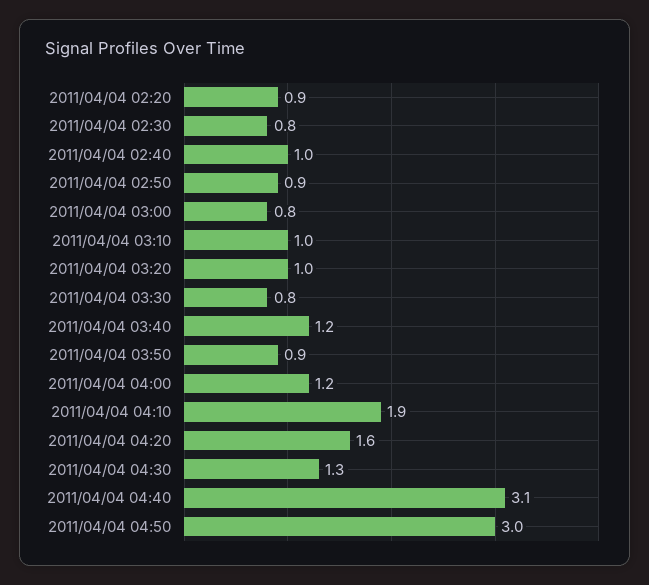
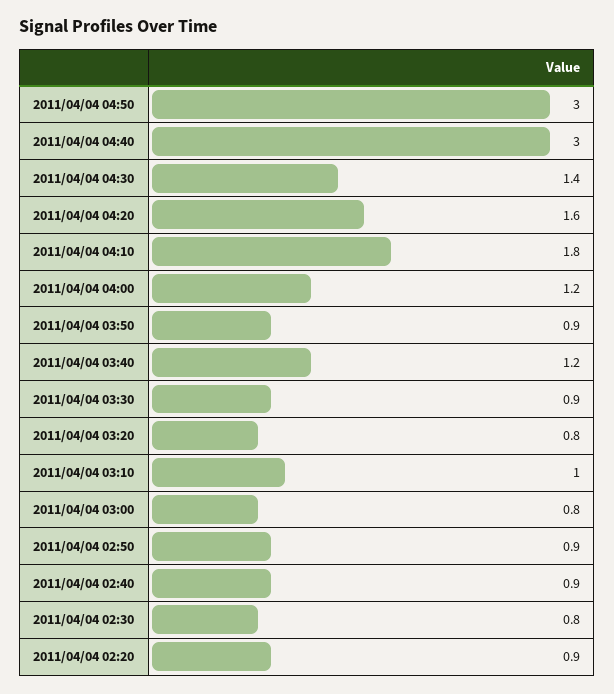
  {
    "2011/04/04 02:20": 0.9,
    "2011/04/04 02:30": 0.8,
-   "2011/04/04 02:40": 1,
+   "2011/04/04 02:40": 0.9,
    "2011/04/04 02:50": 0.9,
    "2011/04/04 03:00": 0.8,
    "2011/04/04 03:10": 1,
-   "2011/04/04 03:20": 1,
+   "2011/04/04 03:20": 0.8,
-   "2011/04/04 03:30": 0.8,
+   "2011/04/04 03:30": 0.9,
    "2011/04/04 03:40": 1.2,
    "2011/04/04 03:50": 0.9,
    "2011/04/04 04:00": 1.2,
-   "2011/04/04 04:10": 1.9,
+   "2011/04/04 04:10": 1.8,
    "2011/04/04 04:20": 1.6,
-   "2011/04/04 04:30": 1.3,
+   "2011/04/04 04:30": 1.4,
-   "2011/04/04 04:40": 3.1,
+   "2011/04/04 04:40": 3,
    "2011/04/04 04:50": 3
  }

